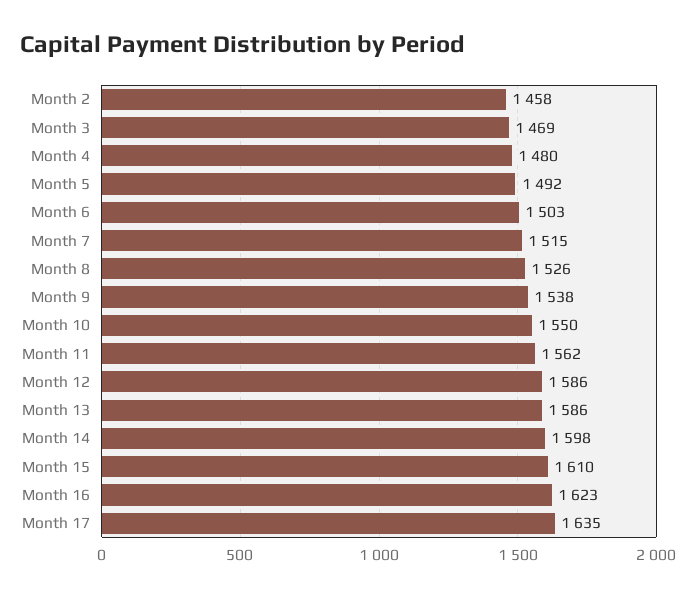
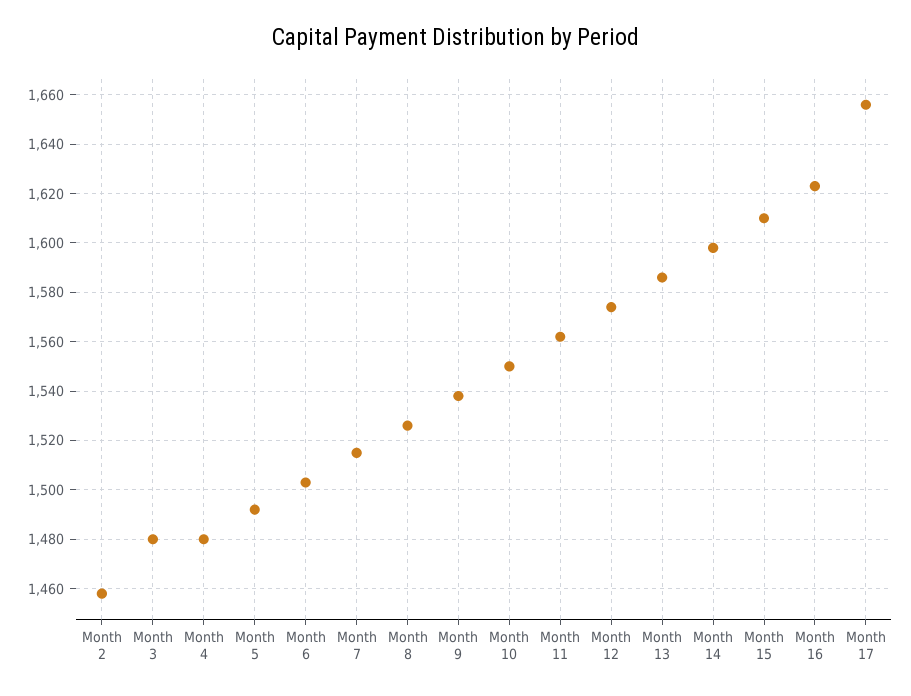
  {
    "Month 2": 1458,
-   "Month 3": 1469,
+   "Month 3": 1480,
    "Month 4": 1480,
    "Month 5": 1492,
    "Month 6": 1503,
    "Month 7": 1515,
    "Month 8": 1526,
    "Month 9": 1538,
    "Month 10": 1550,
    "Month 11": 1562,
-   "Month 12": 1586,
+   "Month 12": 1575,
    "Month 13": 1586,
    "Month 14": 1598,
    "Month 15": 1610,
    "Month 16": 1623,
-   "Month 17": 1635
+   "Month 17": 1655
  }

